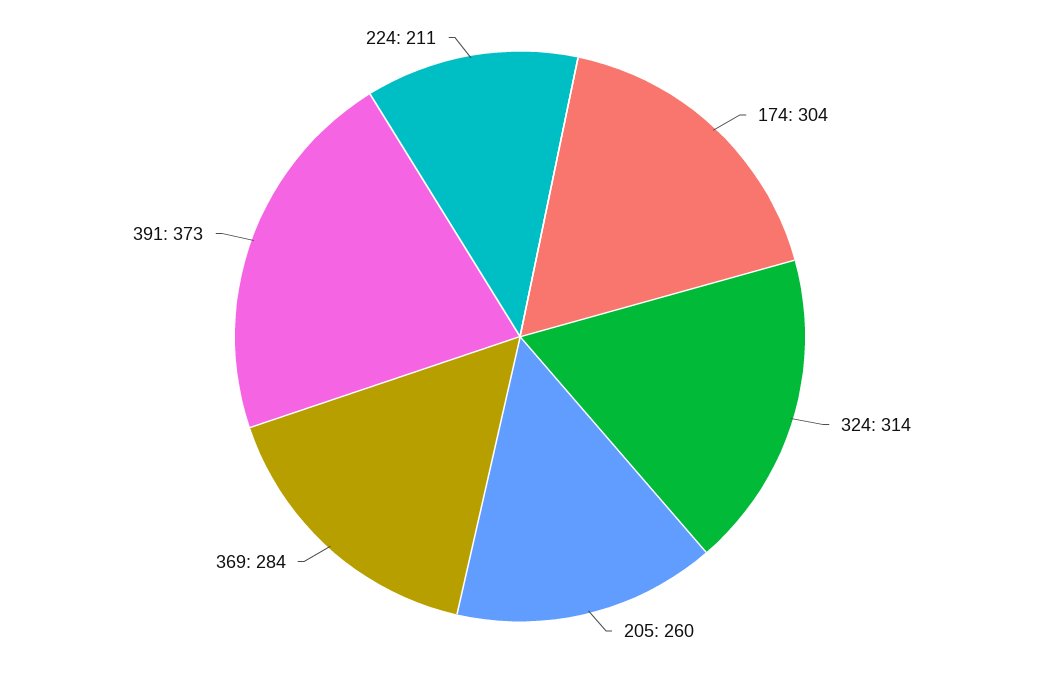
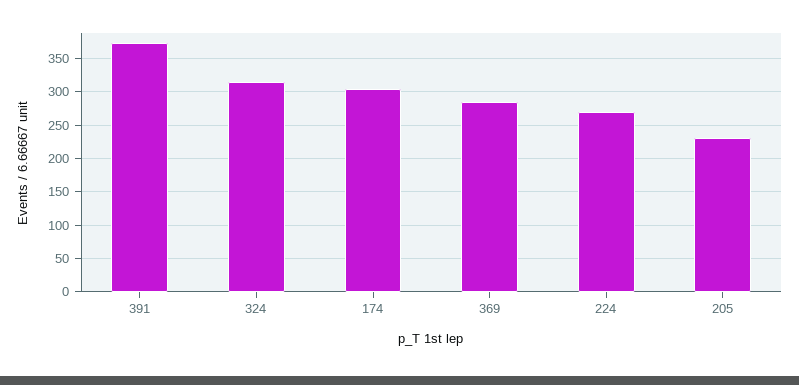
  {
    "174": 304,
    "324": 314,
-   "205": 260,
+   "205": 230,
    "369": 284,
    "391": 373,
-   "224": 211
+   "224": 270
  }

